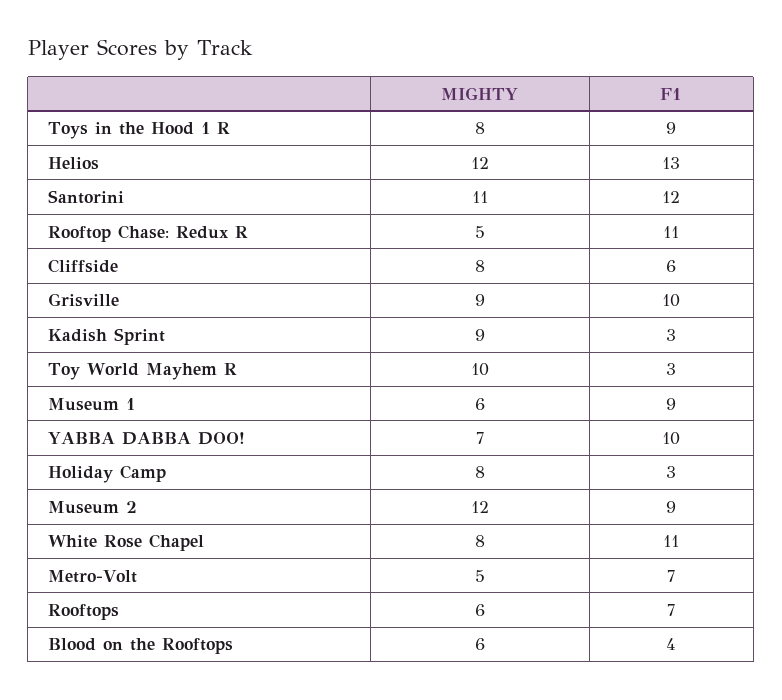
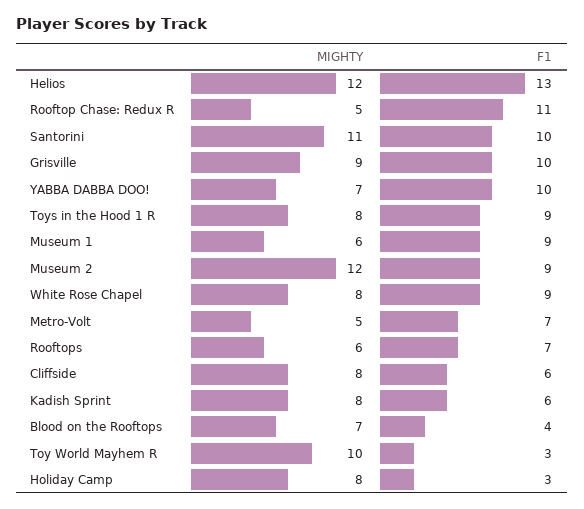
  {
    "MIGHTY": {
      "Toys in the Hood 1 R": 8,
      "Helios": 12,
      "Santorini": 11,
      "Rooftop Chase: Redux R": 5,
      "Cliffside": 8,
      "Grisville": 9,
-     "Kadish Sprint": 9,
+     "Kadish Sprint": 8,
      "Toy World Mayhem R": 10,
      "Museum 1": 6,
      "YABBA DABBA DOO!": 7,
      "Holiday Camp": 8,
      "Museum 2": 12,
      "White Rose Chapel": 8,
      "Metro-Volt": 5,
      "Rooftops": 6,
-     "Blood on the Rooftops": 6
+     "Blood on the Rooftops": 7
    },
    "F1": {
      "Toys in the Hood 1 R": 9,
      "Helios": 13,
-     "Santorini": 12,
+     "Santorini": 10,
      "Rooftop Chase: Redux R": 11,
      "Cliffside": 6,
      "Grisville": 10,
-     "Kadish Sprint": 3,
+     "Kadish Sprint": 6,
      "Toy World Mayhem R": 3,
      "Museum 1": 9,
      "YABBA DABBA DOO!": 10,
      "Holiday Camp": 3,
      "Museum 2": 9,
-     "White Rose Chapel": 11,
+     "White Rose Chapel": 9,
      "Metro-Volt": 7,
      "Rooftops": 7,
      "Blood on the Rooftops": 4
    }
  }

